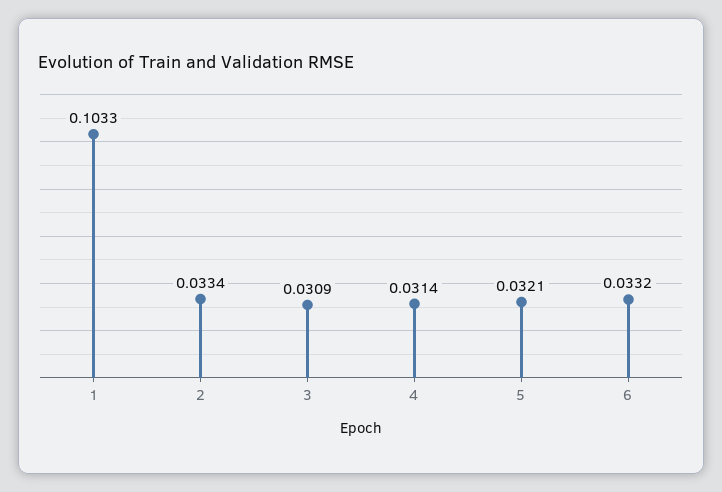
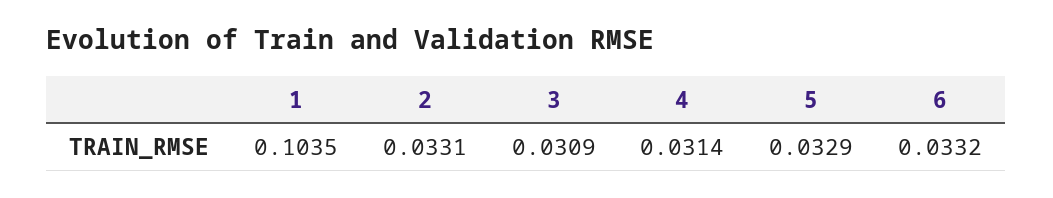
  {
-   "1": 0.1033,
+   "1": 0.1035,
-   "2": 0.0334,
+   "2": 0.0331,
    "3": 0.0309,
    "4": 0.0314,
-   "5": 0.0321,
+   "5": 0.0329,
    "6": 0.0332
  }

